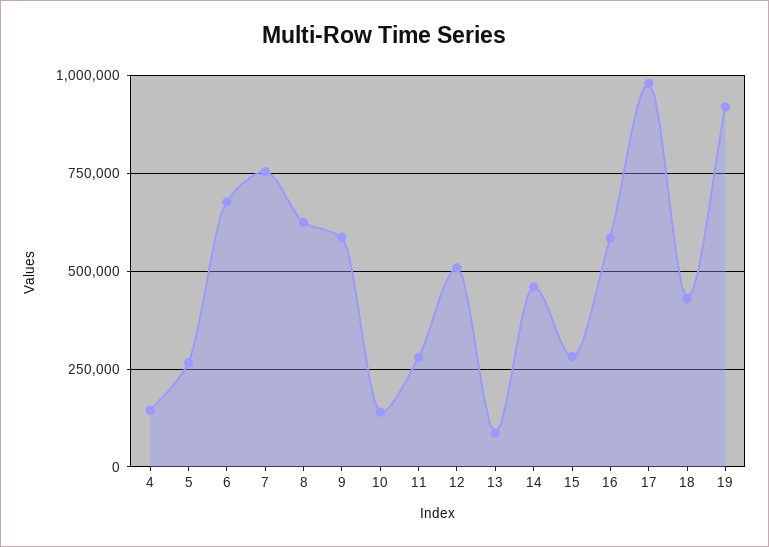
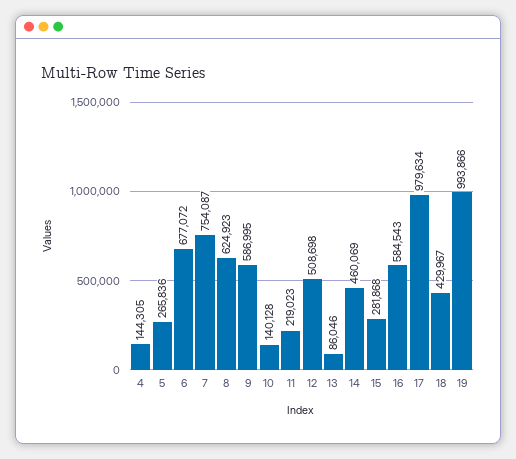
  {
    "4": 144305,
    "5": 265836,
    "6": 677072,
    "7": 754087,
    "8": 624923,
    "9": 586995,
    "10": 140128,
-   "11": 275000,
+   "11": 219023,
    "12": 508698,
    "13": 86046,
    "14": 460069,
    "15": 281868,
    "16": 584543,
    "17": 979634,
    "18": 429967,
-   "19": 925000
+   "19": 993866
  }

